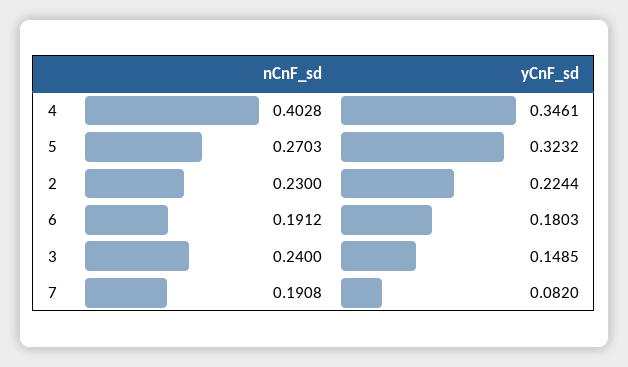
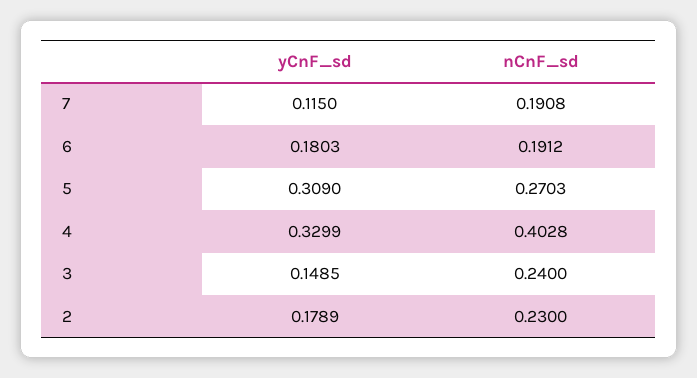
  {
    "nCnF_sd": {
      "4": 0.4028,
      "5": 0.2703,
      "2": 0.23,
      "6": 0.1912,
      "3": 0.24,
      "7": 0.1908
    },
    "yCnF_sd": {
-     "4": 0.3461,
+     "4": 0.3299,
-     "5": 0.3232,
+     "5": 0.309,
-     "2": 0.2244,
+     "2": 0.1789,
      "6": 0.1803,
      "3": 0.1485,
-     "7": 0.082
+     "7": 0.115
    }
  }

